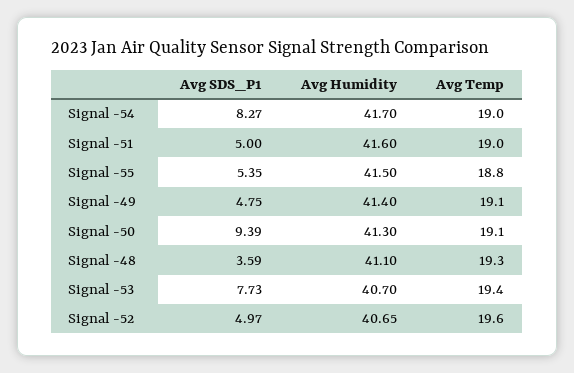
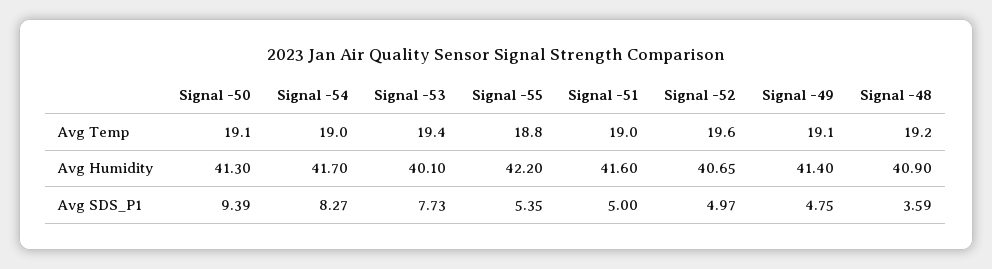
  {
    "Avg SDS_P1": {
      "Signal -54": 8.27,
      "Signal -51": 5,
      "Signal -55": 5.35,
      "Signal -49": 4.75,
      "Signal -50": 9.39,
      "Signal -48": 3.59,
      "Signal -53": 7.73,
      "Signal -52": 4.97
    },
    "Avg Humidity": {
      "Signal -54": 41.7,
      "Signal -51": 41.6,
-     "Signal -55": 41.5,
+     "Signal -55": 42.2,
      "Signal -49": 41.4,
      "Signal -50": 41.3,
-     "Signal -48": 41.1,
+     "Signal -48": 40.9,
-     "Signal -53": 40.7,
+     "Signal -53": 40.1,
      "Signal -52": 40.65
    },
    "Avg Temp": {
      "Signal -54": 19,
      "Signal -51": 19,
      "Signal -55": 18.8,
      "Signal -49": 19.1,
      "Signal -50": 19.1,
-     "Signal -48": 19.3,
+     "Signal -48": 19.2,
      "Signal -53": 19.4,
      "Signal -52": 19.6
    }
  }

